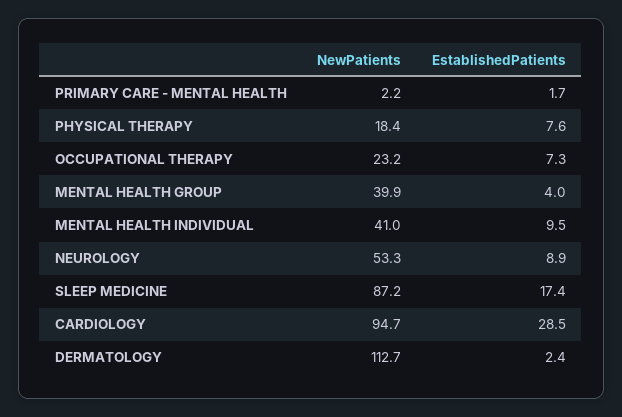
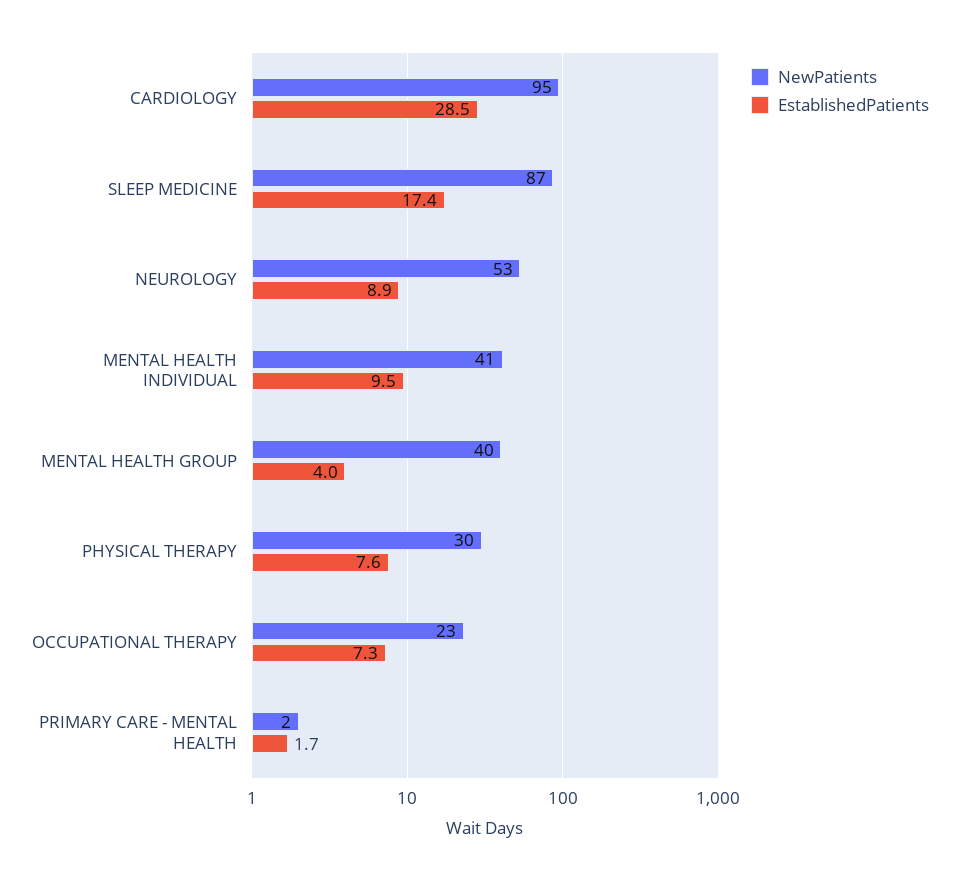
  {
    "NewPatients": {
      "PRIMARY CARE - MENTAL HEALTH": 2.2,
-     "PHYSICAL THERAPY": 18.4,
+     "PHYSICAL THERAPY": 30,
      "OCCUPATIONAL THERAPY": 23.2,
      "MENTAL HEALTH GROUP": 39.9,
      "MENTAL HEALTH INDIVIDUAL": 41,
      "NEUROLOGY": 53.3,
      "SLEEP MEDICINE": 87.2,
-     "CARDIOLOGY": 94.7,
+     "CARDIOLOGY": 94.7
-     "DERMATOLOGY": 112.7
    },
    "EstablishedPatients": {
      "PRIMARY CARE - MENTAL HEALTH": 1.7,
      "PHYSICAL THERAPY": 7.6,
      "OCCUPATIONAL THERAPY": 7.3,
      "MENTAL HEALTH GROUP": 4,
      "MENTAL HEALTH INDIVIDUAL": 9.5,
      "NEUROLOGY": 8.9,
      "SLEEP MEDICINE": 17.4,
-     "CARDIOLOGY": 28.5,
+     "CARDIOLOGY": 28.5
-     "DERMATOLOGY": 2.4
    }
  }

